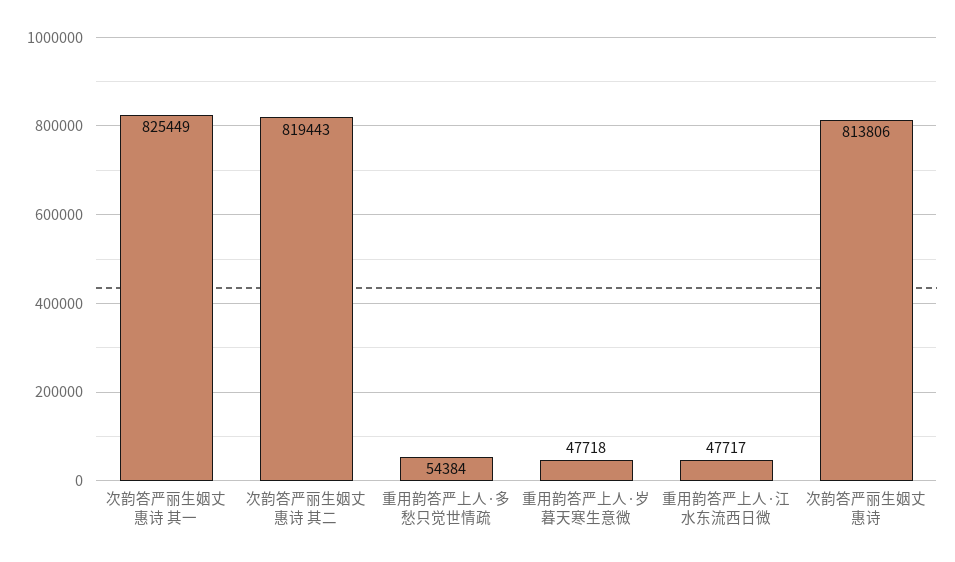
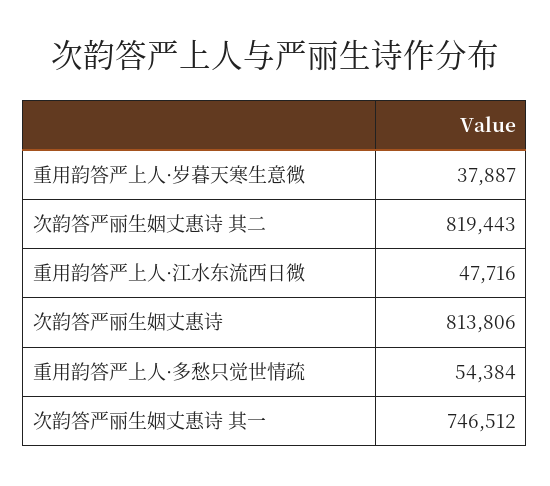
  {
-   "次韵答严丽生姻丈惠诗 其一": 825449,
+   "次韵答严丽生姻丈惠诗 其一": 746512,
    "次韵答严丽生姻丈惠诗 其二": 819443,
    "重用韵答严上人·多愁只觉世情疏": 54384,
-   "重用韵答严上人·岁暮天寒生意微": 47718,
+   "重用韵答严上人·岁暮天寒生意微": 37887,
-   "重用韵答严上人·江水东流西日微": 47717,
+   "重用韵答严上人·江水东流西日微": 47716,
    "次韵答严丽生姻丈惠诗": 813806
  }

